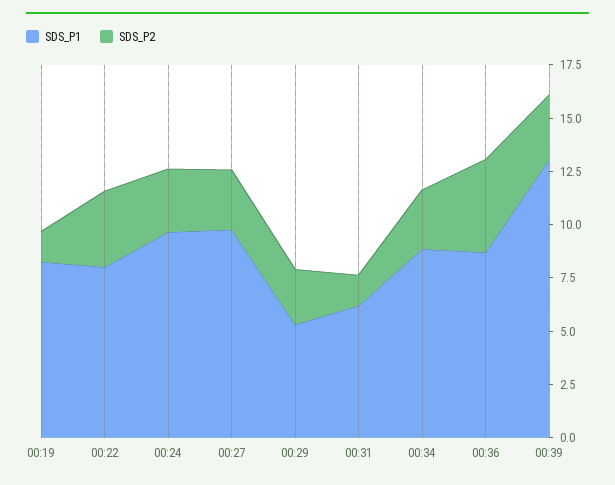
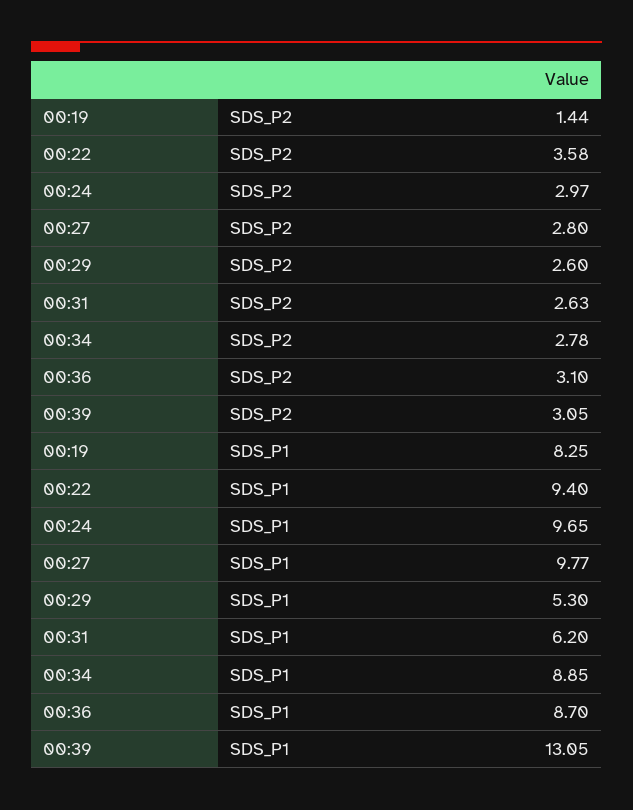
  {
    "SDS_P1": {
      "00:19": 8.25,
-     "00:22": 8,
+     "00:22": 9.4,
      "00:24": 9.65,
      "00:27": 9.77,
      "00:29": 5.3,
      "00:31": 6.2,
      "00:34": 8.85,
      "00:36": 8.7,
      "00:39": 13.05
    },
    "SDS_P2": {
      "00:19": 1.44,
      "00:22": 3.58,
      "00:24": 2.97,
      "00:27": 2.8,
      "00:29": 2.6,
-     "00:31": 1.5,
+     "00:31": 2.63,
      "00:34": 2.78,
-     "00:36": 4.5,
+     "00:36": 3.1,
      "00:39": 3.05
    }
  }

